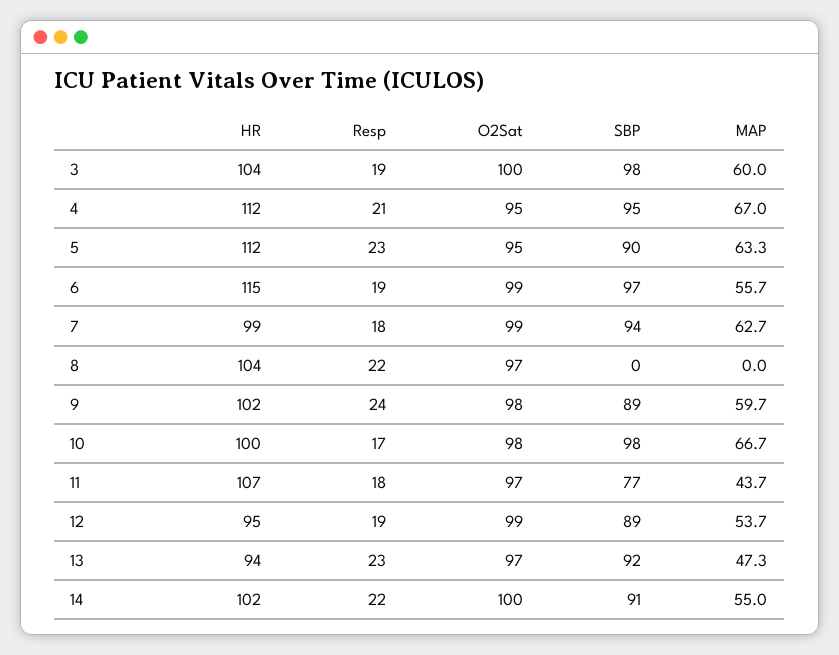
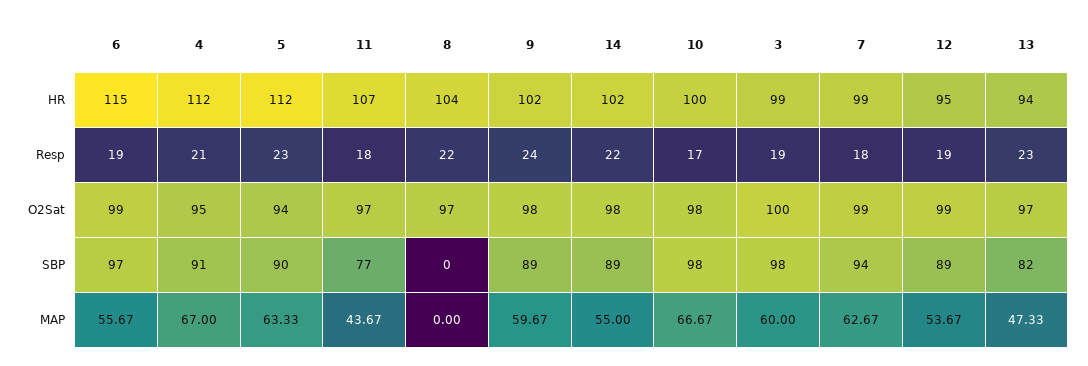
  {
    "HR": {
-     "3": 104,
+     "3": 99,
      "4": 112,
      "5": 112,
      "6": 115,
      "7": 99,
      "8": 104,
      "9": 102,
      "10": 100,
      "11": 107,
      "12": 95,
      "13": 94,
      "14": 102
    },
    "Resp": {
      "3": 19,
      "4": 21,
      "5": 23,
      "6": 19,
      "7": 18,
      "8": 22,
      "9": 24,
      "10": 17,
      "11": 18,
      "12": 19,
      "13": 23,
      "14": 22
    },
    "O2Sat": {
      "3": 100,
      "4": 95,
-     "5": 95,
+     "5": 94,
      "6": 99,
      "7": 99,
      "8": 97,
      "9": 98,
      "10": 98,
      "11": 97,
      "12": 99,
      "13": 97,
-     "14": 100
+     "14": 98
    },
    "SBP": {
      "3": 98,
-     "4": 95,
+     "4": 91,
      "5": 90,
      "6": 97,
      "7": 94,
      "8": 0,
      "9": 89,
      "10": 98,
      "11": 77,
      "12": 89,
-     "13": 92,
+     "13": 82,
-     "14": 91
+     "14": 89
    },
    "MAP": {
      "3": 60,
      "4": 67,
      "5": 63.33,
      "6": 55.67,
      "7": 62.67,
      "8": 0,
      "9": 59.67,
      "10": 66.67,
      "11": 43.67,
      "12": 53.67,
      "13": 47.33,
      "14": 55
    }
  }

